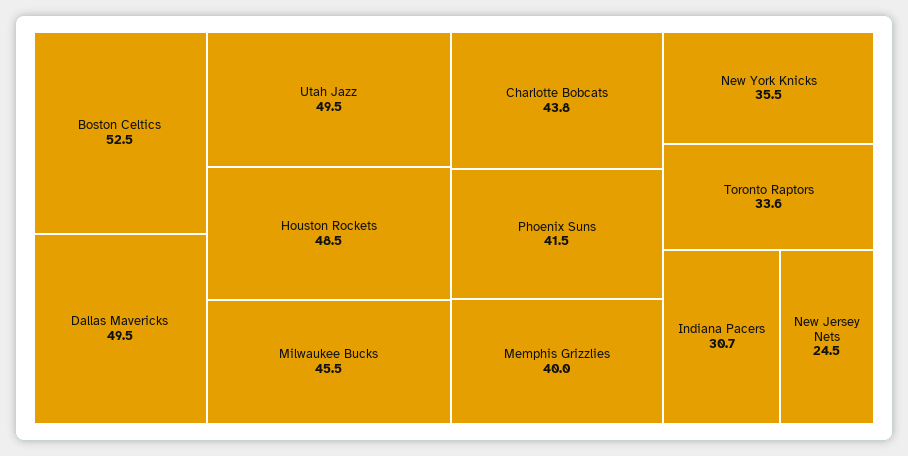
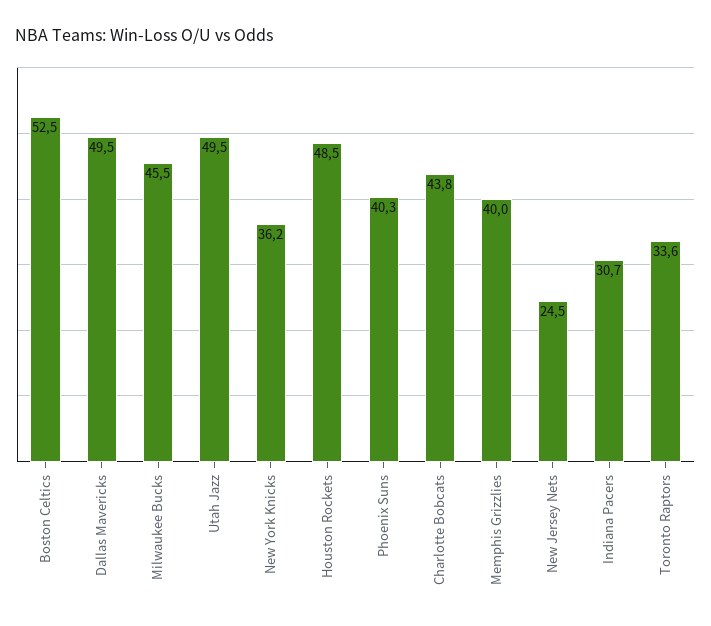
  {
    "Boston Celtics": 52.5,
    "Dallas Mavericks": 49.5,
    "Utah Jazz": 49.5,
    "Houston Rockets": 48.5,
    "Milwaukee Bucks": 45.5,
    "Charlotte Bobcats": 43.8,
-   "Phoenix Suns": 41.5,
+   "Phoenix Suns": 40.3,
    "Memphis Grizzlies": 40,
-   "New York Knicks": 35.5,
+   "New York Knicks": 36.2,
    "Toronto Raptors": 33.6,
    "Indiana Pacers": 30.7,
    "New Jersey Nets": 24.5
  }

